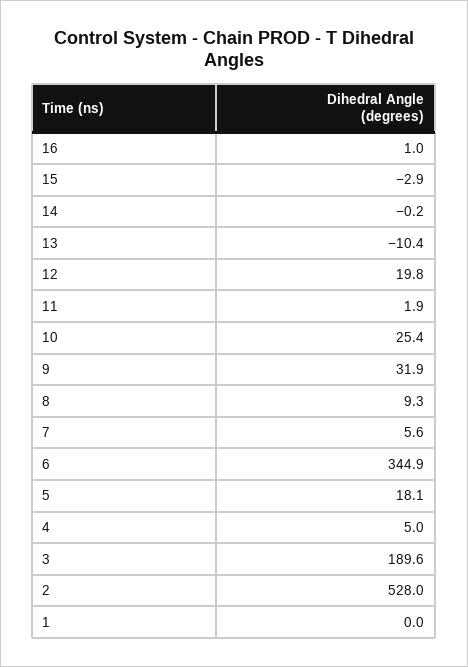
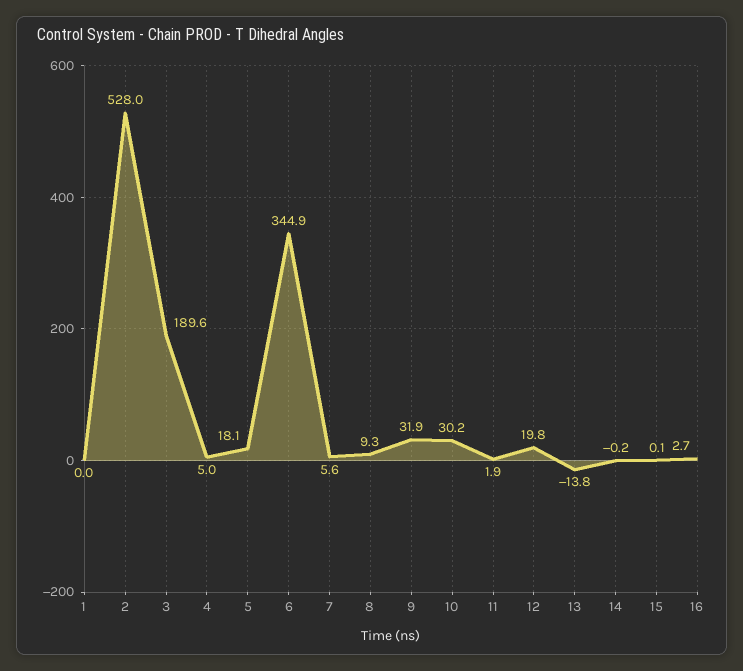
  {
-   "16": 1,
+   "16": 2.7,
-   "15": -2.9,
+   "15": 0.1,
    "14": -0.2,
-   "13": -10.4,
+   "13": -13.8,
    "12": 19.8,
    "11": 1.9,
-   "10": 25.4,
+   "10": 30.2,
    "9": 31.9,
    "8": 9.3,
    "7": 5.6,
    "6": 344.9,
    "5": 18.1,
    "4": 5,
    "3": 189.6,
    "2": 528,
    "1": 0
  }

